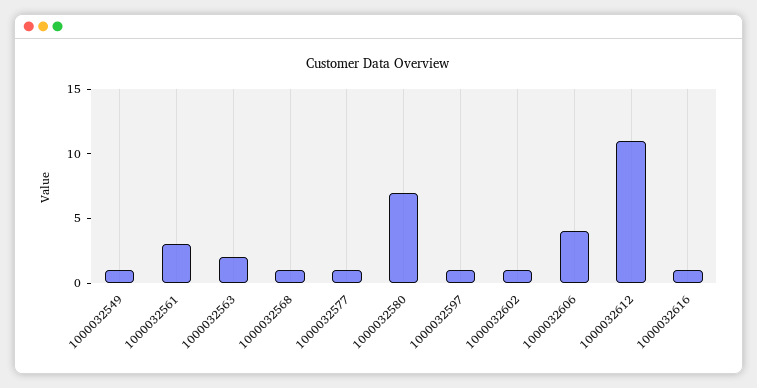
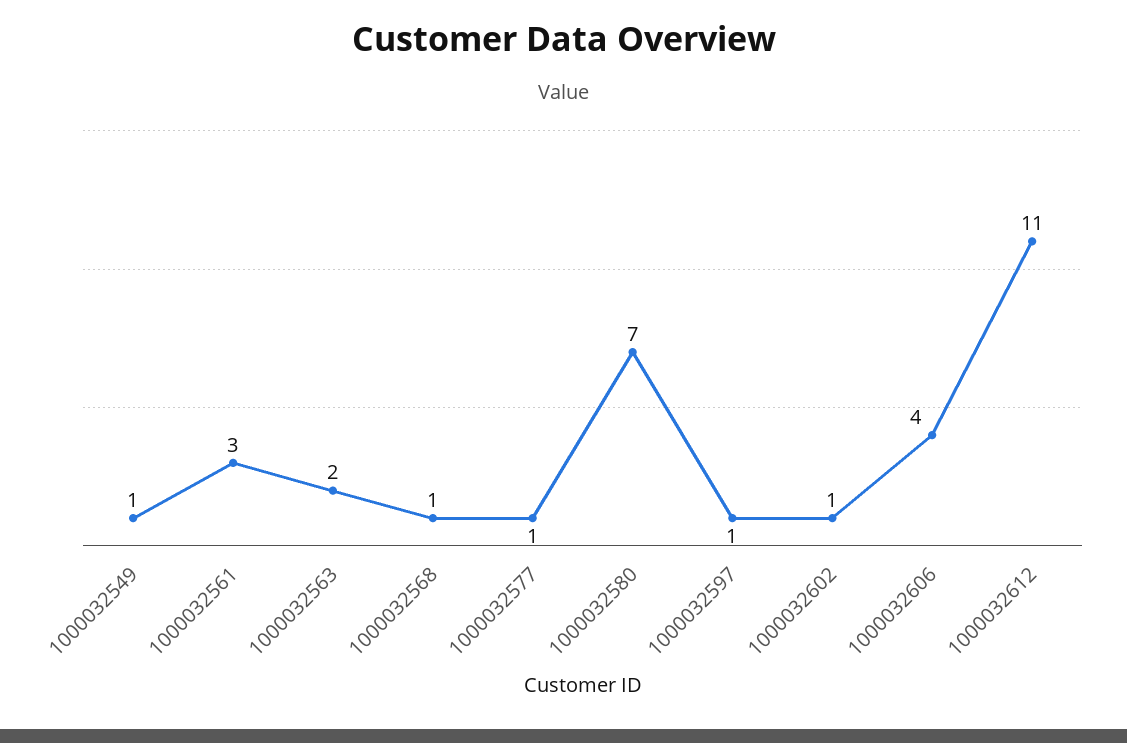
  {
    "1000032549": 1,
    "1000032561": 3,
    "1000032563": 2,
    "1000032568": 1,
    "1000032577": 1,
    "1000032580": 7,
    "1000032597": 1,
    "1000032602": 1,
    "1000032606": 4,
-   "1000032612": 11,
+   "1000032612": 11
-   "1000032616": 1
  }

